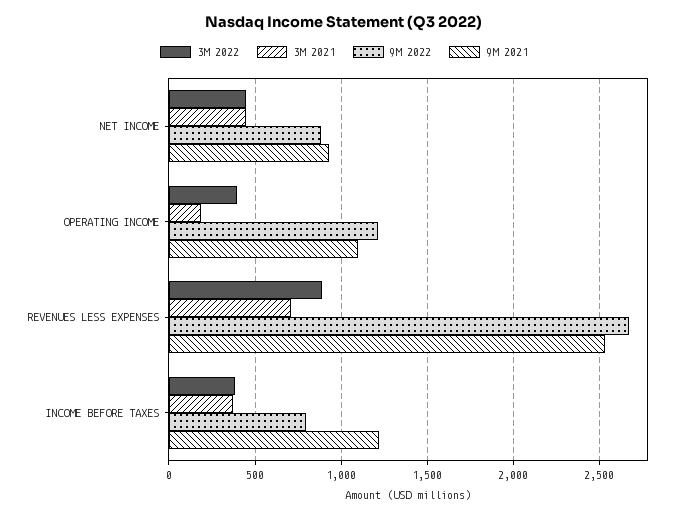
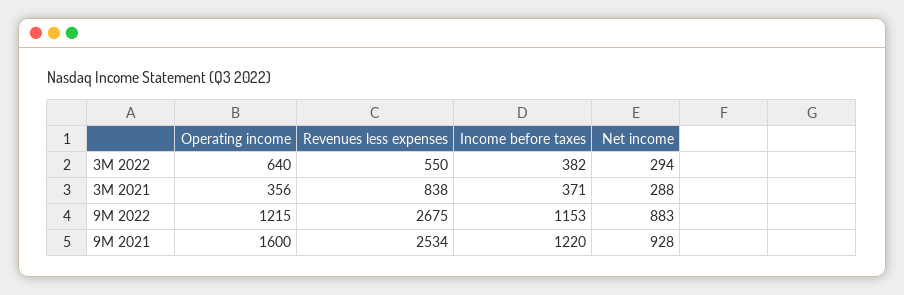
  {
    "3M 2022": {
-     "NET INCOME": 450,
+     "NET INCOME": 294,
-     "OPERATING INCOME": 400,
+     "OPERATING INCOME": 640,
-     "REVENUES LESS EXPENSES": 900,
+     "REVENUES LESS EXPENSES": 550,
      "INCOME BEFORE TAXES": 382
    },
    "3M 2021": {
-     "NET INCOME": 450,
+     "NET INCOME": 288,
-     "OPERATING INCOME": 200,
+     "OPERATING INCOME": 356,
-     "REVENUES LESS EXPENSES": 700,
+     "REVENUES LESS EXPENSES": 838,
      "INCOME BEFORE TAXES": 371
    },
    "9M 2022": {
      "NET INCOME": 883,
      "OPERATING INCOME": 1215,
      "REVENUES LESS EXPENSES": 2675,
-     "INCOME BEFORE TAXES": 800
+     "INCOME BEFORE TAXES": 1153
    },
    "9M 2021": {
      "NET INCOME": 928,
-     "OPERATING INCOME": 1100,
+     "OPERATING INCOME": 1600,
      "REVENUES LESS EXPENSES": 2534,
      "INCOME BEFORE TAXES": 1220
    }
  }

